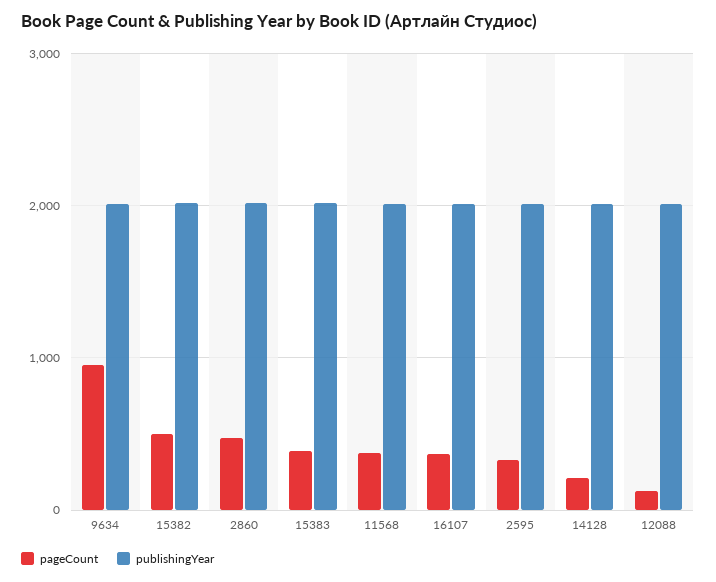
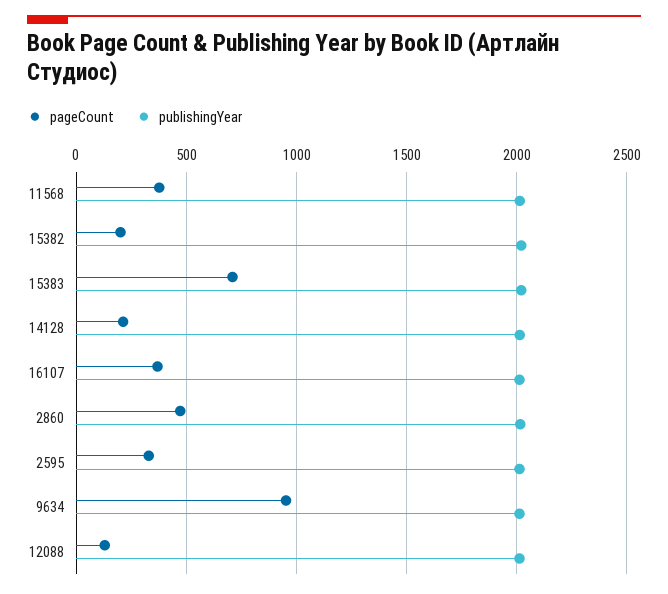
  {
    "pageCount": {
      "9634": 950,
-     "15382": 500,
+     "15382": 200,
      "2860": 450,
-     "15383": 400,
+     "15383": 700,
      "11568": 400,
      "16107": 350,
      "2595": 350,
      "14128": 200,
      "12088": 150
    },
    "publishingYear": {
      "9634": 2000,
      "15382": 2000,
      "2860": 2000,
      "15383": 2000,
      "11568": 2000,
      "16107": 2000,
      "2595": 2000,
      "14128": 2000,
      "12088": 2000
    }
  }

